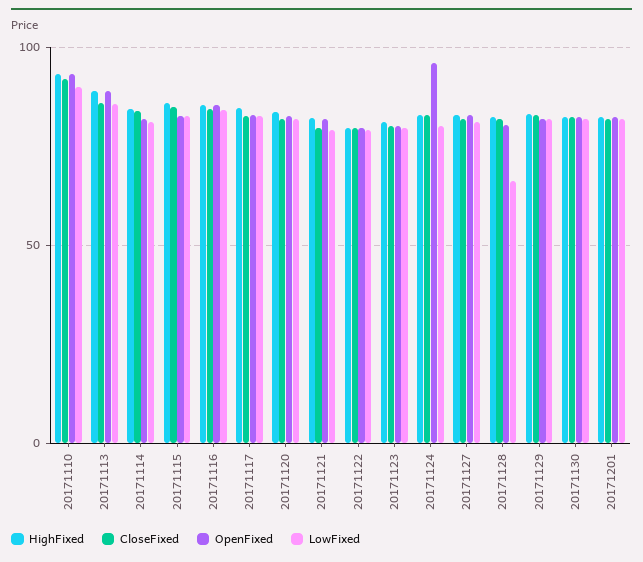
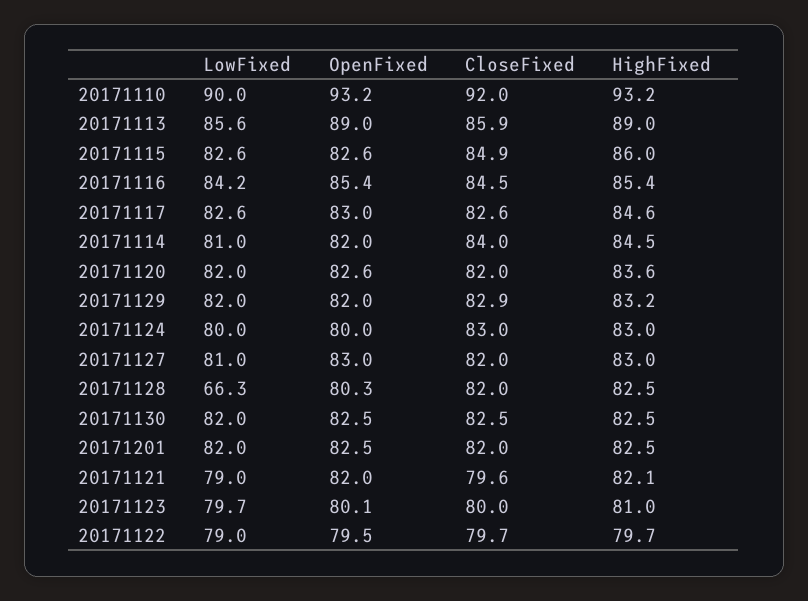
  {
    "HighFixed": {
      "20171110": 93.2,
      "20171113": 89,
      "20171114": 84.5,
      "20171115": 86,
      "20171116": 85.4,
      "20171117": 84.6,
      "20171120": 83.6,
      "20171121": 82.1,
      "20171122": 79.7,
      "20171123": 81,
      "20171124": 83,
      "20171127": 83,
      "20171128": 82.5,
      "20171129": 83.2,
      "20171130": 82.5,
      "20171201": 82.5
    },
    "CloseFixed": {
      "20171110": 92,
      "20171113": 85.9,
      "20171114": 84,
      "20171115": 84.9,
      "20171116": 84.5,
      "20171117": 82.6,
      "20171120": 82,
      "20171121": 79.6,
      "20171122": 79.7,
      "20171123": 80,
      "20171124": 83,
      "20171127": 82,
      "20171128": 82,
      "20171129": 82.9,
      "20171130": 82.5,
      "20171201": 82
    },
    "OpenFixed": {
      "20171110": 93.2,
      "20171113": 89,
      "20171114": 82,
      "20171115": 82.6,
      "20171116": 85.4,
      "20171117": 83,
      "20171120": 82.6,
      "20171121": 82,
      "20171122": 79.5,
      "20171123": 80.1,
-     "20171124": 95,
+     "20171124": 80,
      "20171127": 83,
      "20171128": 80.3,
      "20171129": 82,
      "20171130": 82.5,
      "20171201": 82.5
    },
    "LowFixed": {
      "20171110": 90,
      "20171113": 85.6,
      "20171114": 81,
      "20171115": 82.6,
      "20171116": 84.2,
      "20171117": 82.6,
      "20171120": 82,
      "20171121": 79,
      "20171122": 79,
      "20171123": 79.7,
      "20171124": 80,
      "20171127": 81,
      "20171128": 66.3,
      "20171129": 82,
      "20171130": 82,
      "20171201": 82
    }
  }

